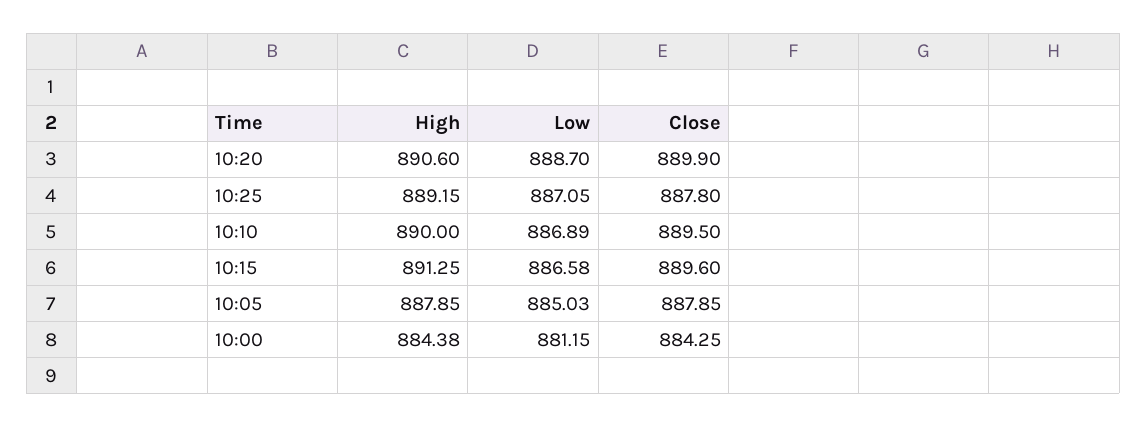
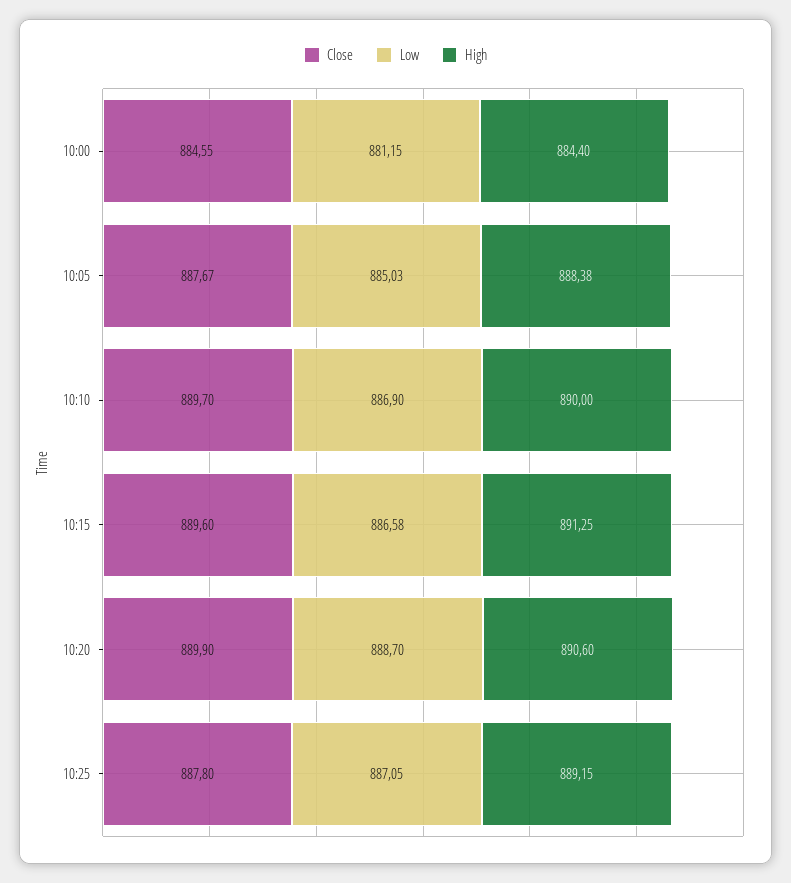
  {
    "High": {
      "10:20": 890.6,
      "10:25": 889.15,
      "10:10": 890,
      "10:15": 891.25,
-     "10:05": 887.85,
+     "10:05": 888.38,
-     "10:00": 884.38
+     "10:00": 884.4
    },
    "Low": {
      "10:20": 888.7,
      "10:25": 887.05,
-     "10:10": 886.89,
+     "10:10": 886.9,
      "10:15": 886.58,
      "10:05": 885.03,
      "10:00": 881.15
    },
    "Close": {
      "10:20": 889.9,
      "10:25": 887.8,
-     "10:10": 889.5,
+     "10:10": 889.7,
      "10:15": 889.6,
-     "10:05": 887.85,
+     "10:05": 887.67,
-     "10:00": 884.25
+     "10:00": 884.55
    }
  }

